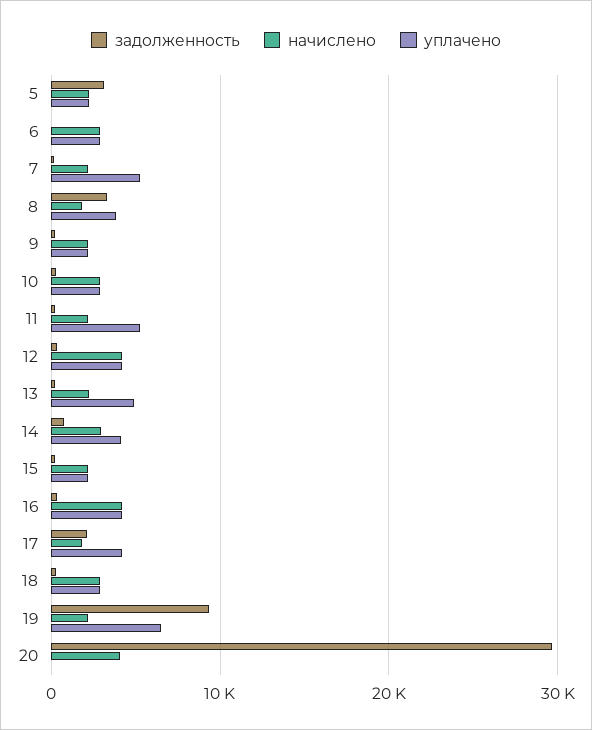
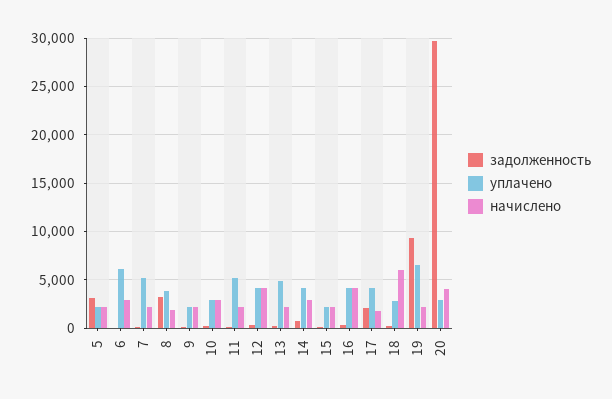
  {
    "задолженность": {
      "5": 3000,
      "6": 0,
      "7": 0,
      "8": 3000,
      "9": 0,
      "10": 0,
      "11": 0,
      "12": 0,
      "13": 0,
      "14": 1000,
      "15": 0,
      "16": 0,
      "17": 2000,
      "18": 0,
      "19": 9000,
      "20": 30000
    },
    "начислено": {
      "5": 2000,
      "6": 3000,
      "7": 2000,
      "8": 2000,
      "9": 2000,
      "10": 3000,
      "11": 2000,
      "12": 4000,
      "13": 2000,
      "14": 3000,
      "15": 2000,
      "16": 4000,
      "17": 2000,
-     "18": 3000,
+     "18": 6000,
      "19": 2000,
      "20": 4000
    },
    "уплачено": {
      "5": 2000,
-     "6": 3000,
+     "6": 6000,
      "7": 5000,
      "8": 4000,
      "9": 2000,
      "10": 3000,
      "11": 5000,
      "12": 4000,
      "13": 5000,
      "14": 4000,
      "15": 2000,
      "16": 4000,
      "17": 4000,
      "18": 3000,
      "19": 7000,
-     "20": 0
+     "20": 3000
    }
  }

